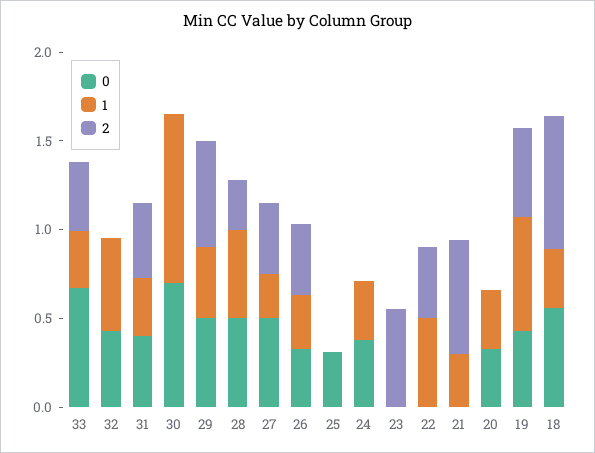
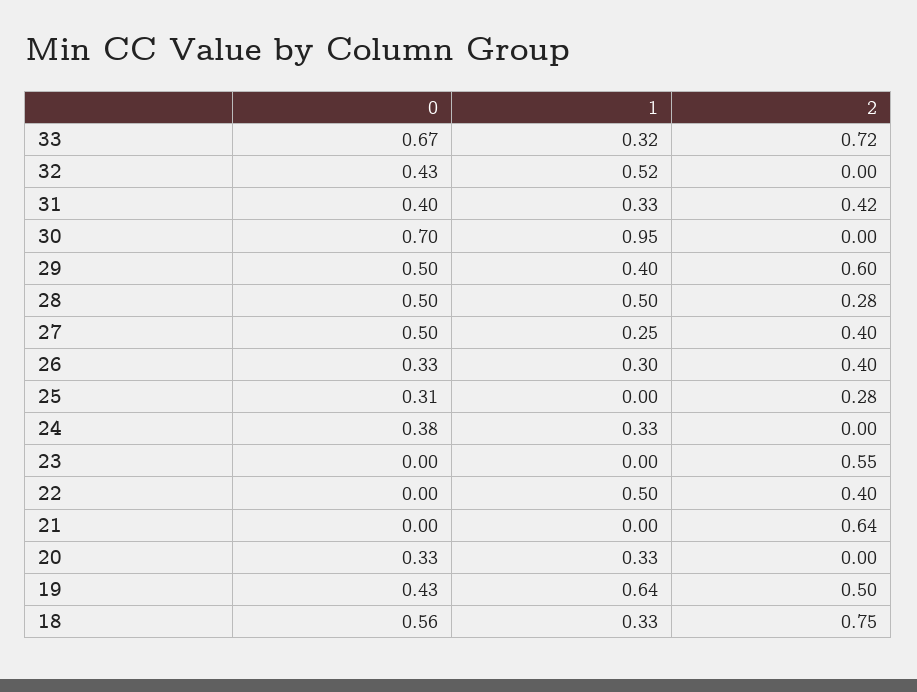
  {
    "0": {
      "33": 0.67,
      "32": 0.43,
      "31": 0.4,
      "30": 0.7,
      "29": 0.5,
      "28": 0.5,
      "27": 0.5,
      "26": 0.33,
      "25": 0.31,
      "24": 0.38,
      "23": 0,
      "22": 0,
      "21": 0,
      "20": 0.33,
      "19": 0.43,
      "18": 0.56
    },
    "1": {
      "33": 0.32,
      "32": 0.52,
      "31": 0.33,
      "30": 0.95,
      "29": 0.4,
      "28": 0.5,
      "27": 0.25,
      "26": 0.3,
      "25": 0,
      "24": 0.33,
      "23": 0,
      "22": 0.5,
-     "21": 0.3,
+     "21": 0,
      "20": 0.33,
      "19": 0.64,
      "18": 0.33
    },
    "2": {
-     "33": 0.4,
+     "33": 0.72,
      "32": 0,
      "31": 0.42,
      "30": 0,
      "29": 0.6,
      "28": 0.28,
      "27": 0.4,
      "26": 0.4,
-     "25": 0,
+     "25": 0.28,
      "24": 0,
      "23": 0.55,
      "22": 0.4,
      "21": 0.64,
      "20": 0,
      "19": 0.5,
      "18": 0.75
    }
  }

